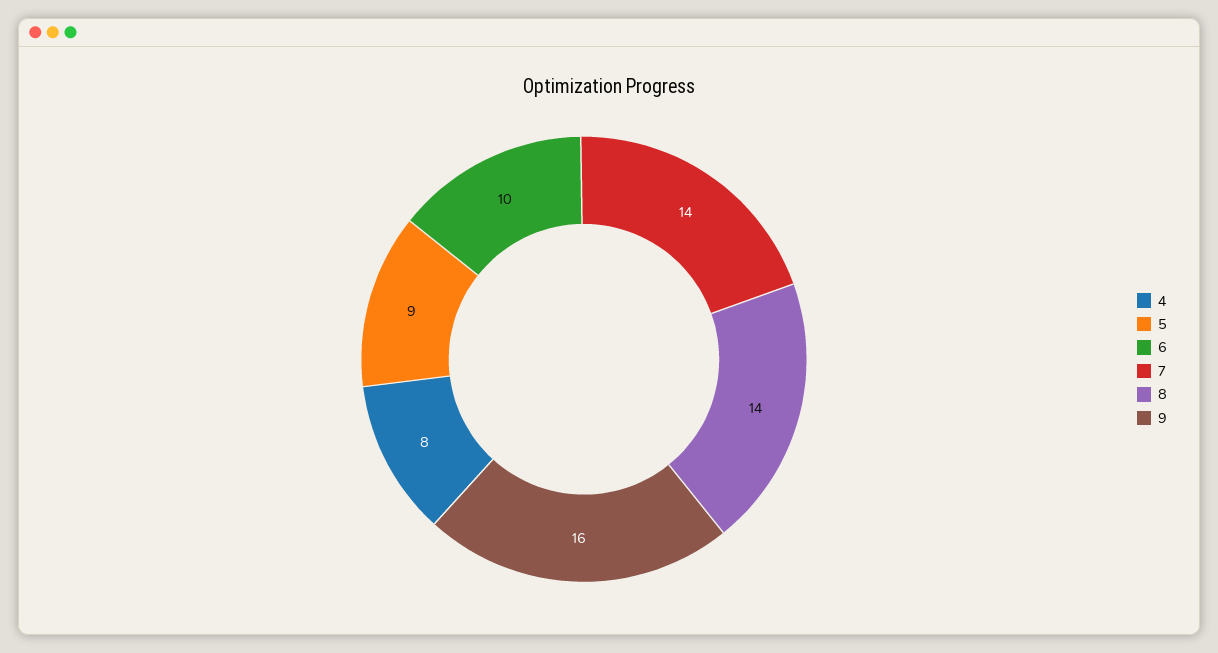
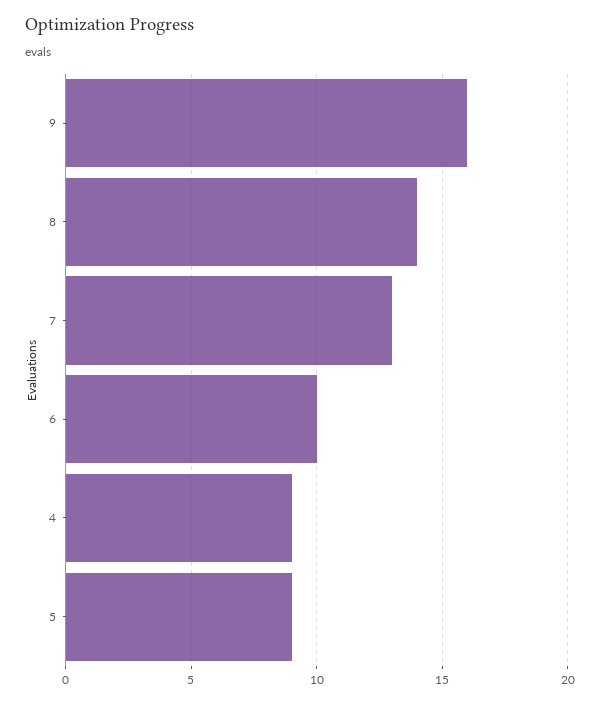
  {
-   "4": 8,
+   "4": 9,
    "5": 9,
    "6": 10,
-   "7": 14,
+   "7": 13,
    "8": 14,
    "9": 16
  }

